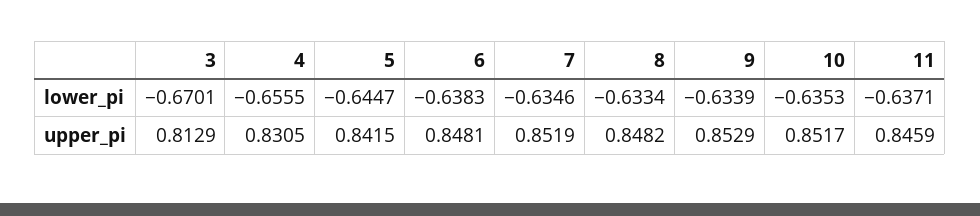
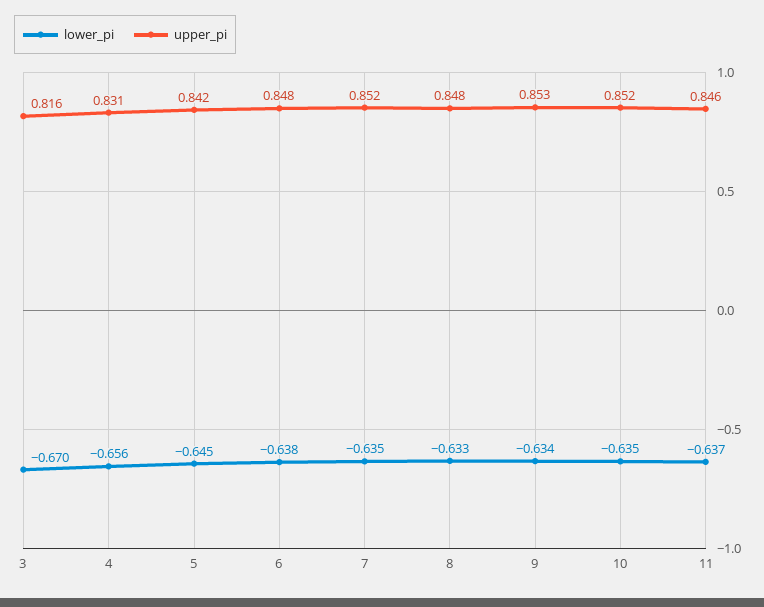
  {
    "lower_pi": {
      "3": -0.6701,
      "4": -0.6555,
      "5": -0.6447,
      "6": -0.6383,
      "7": -0.6346,
      "8": -0.6334,
      "9": -0.6339,
      "10": -0.6353,
      "11": -0.6371
    },
    "upper_pi": {
-     "3": 0.8129,
+     "3": 0.816,
      "4": 0.8305,
      "5": 0.8415,
      "6": 0.8481,
      "7": 0.8519,
      "8": 0.8482,
      "9": 0.8529,
      "10": 0.8517,
      "11": 0.8459
    }
  }

